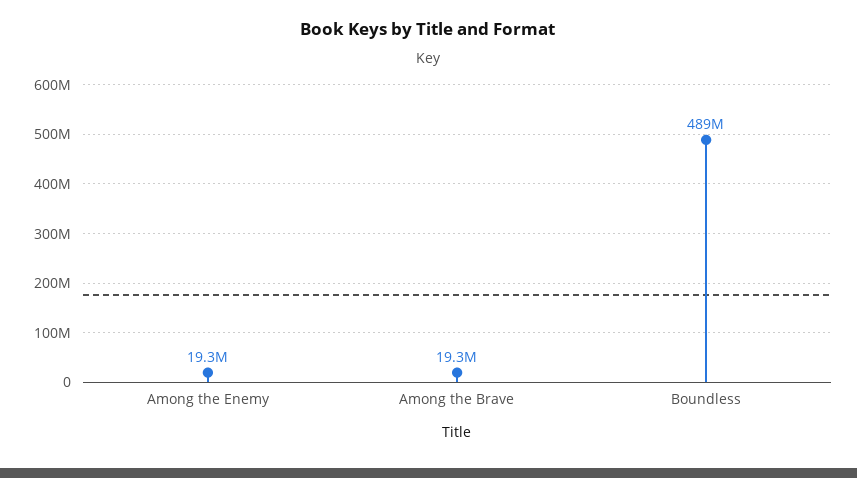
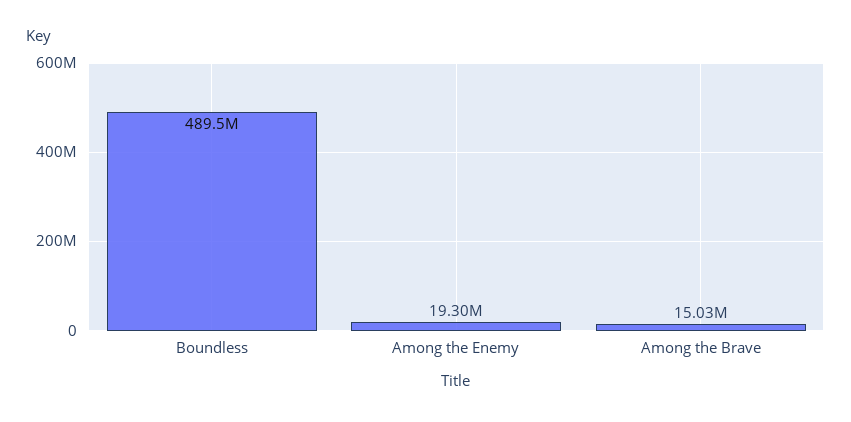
  {
    "Among the Enemy": 19300000,
-   "Among the Brave": 19300000,
+   "Among the Brave": 15030000,
    "Boundless": 489500000
  }

